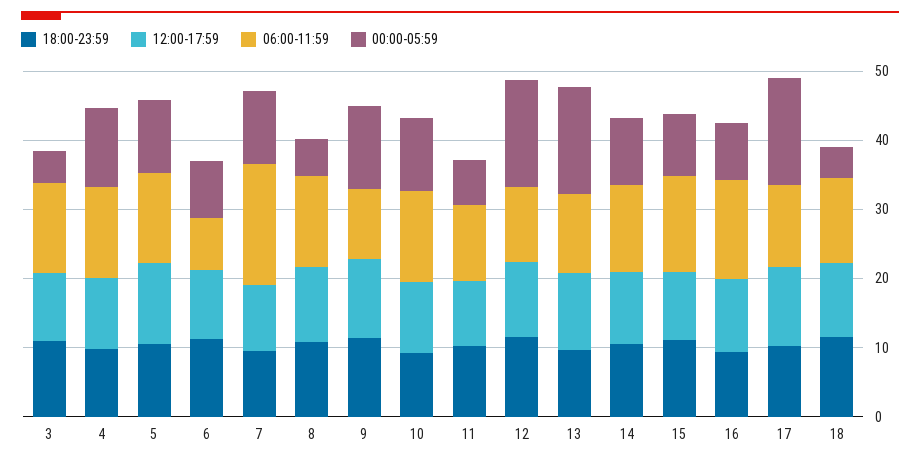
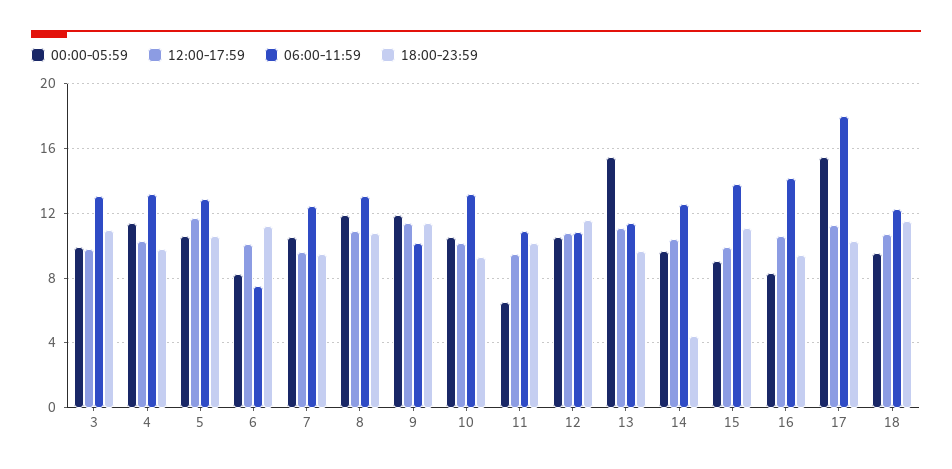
  {
    "18:00-23:59": {
      "3": 11,
      "4": 10,
      "5": 10.5,
      "6": 11,
      "7": 9.5,
      "8": 11,
      "9": 11.5,
      "10": 9.5,
      "11": 10,
      "12": 11.5,
      "13": 9.5,
-     "14": 10,
+     "14": 4.5,
      "15": 11,
      "16": 9.5,
      "17": 10.5,
      "18": 11.5
    },
    "12:00-17:59": {
      "3": 10,
      "4": 10.5,
      "5": 11.5,
      "6": 10,
      "7": 9.5,
      "8": 11,
      "9": 11.5,
      "10": 10,
      "11": 9.5,
      "12": 11,
      "13": 11,
      "14": 10.5,
      "15": 10,
      "16": 10.5,
      "17": 11.5,
      "18": 10.5
    },
    "06:00-11:59": {
      "3": 13,
      "4": 13,
      "5": 13,
      "6": 7.5,
-     "7": 18,
+     "7": 12.5,
      "8": 13,
      "9": 10,
      "10": 13,
      "11": 11,
      "12": 11,
      "13": 11.5,
      "14": 12.5,
      "15": 14,
      "16": 14,
-     "17": 12,
+     "17": 18,
      "18": 12.5
    },
    "00:00-05:59": {
-     "3": 4,
+     "3": 10,
      "4": 11.5,
      "5": 10.5,
      "6": 8,
      "7": 10.5,
-     "8": 6,
+     "8": 12,
      "9": 12,
      "10": 10.5,
      "11": 6.5,
-     "12": 16,
+     "12": 10.5,
      "13": 15.5,
      "14": 9.5,
      "15": 9,
      "16": 8.5,
      "17": 15.5,
-     "18": 4
+     "18": 9.5
    }
  }

